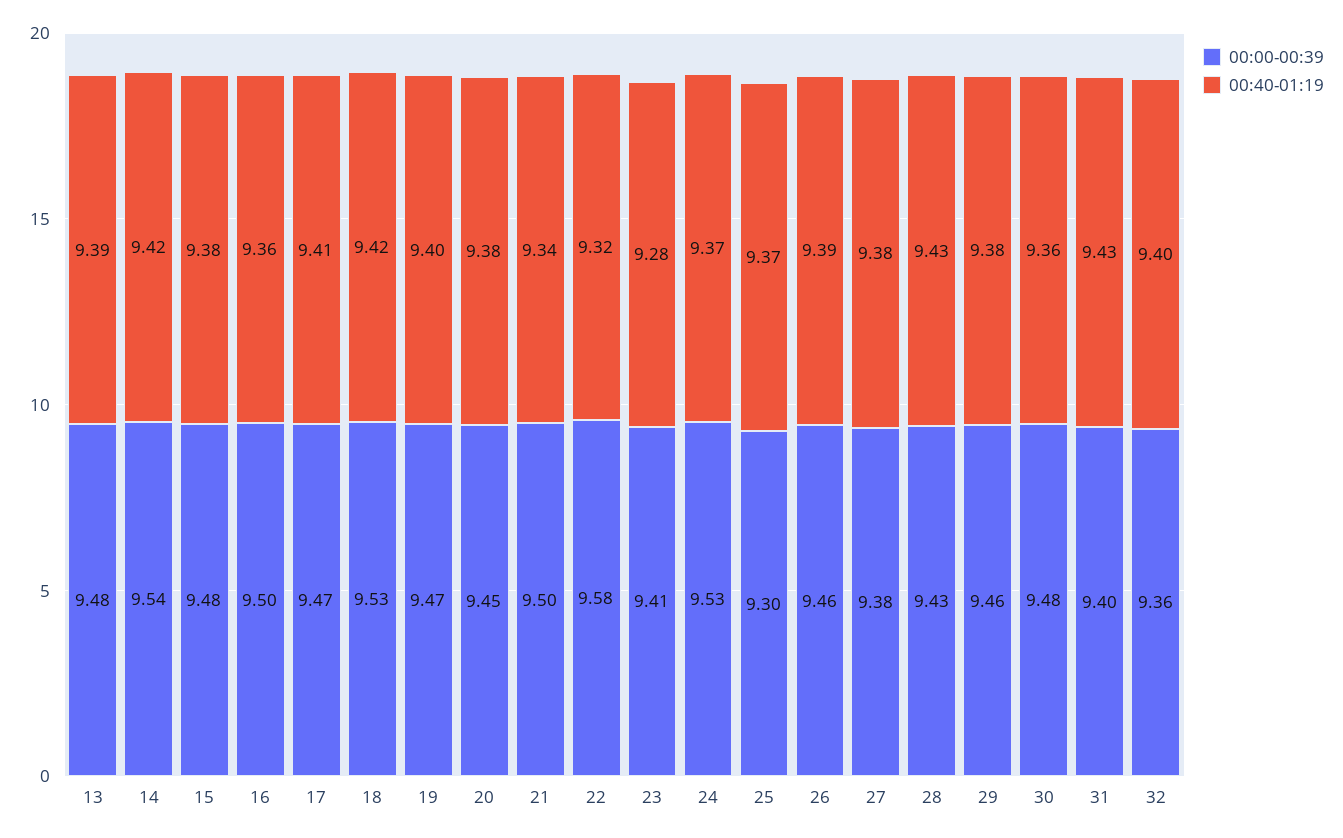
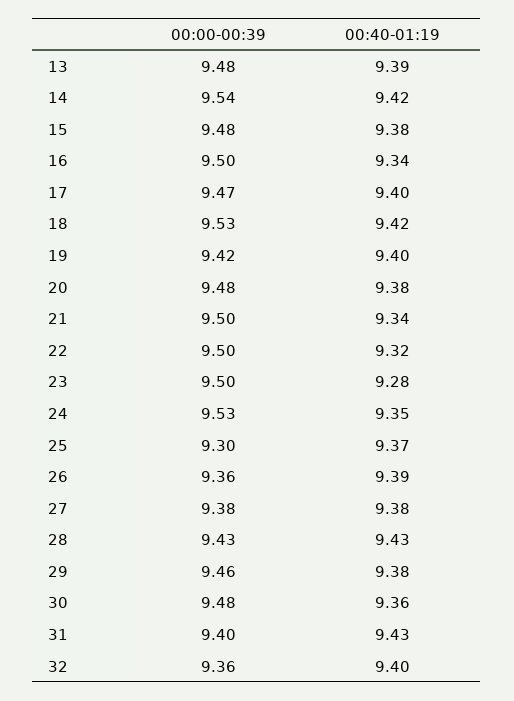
  {
    "00:00-00:39": {
      "13": 9.48,
      "14": 9.54,
      "15": 9.48,
      "16": 9.5,
      "17": 9.47,
      "18": 9.53,
-     "19": 9.47,
+     "19": 9.42,
-     "20": 9.45,
+     "20": 9.48,
      "21": 9.5,
-     "22": 9.58,
+     "22": 9.5,
-     "23": 9.41,
+     "23": 9.5,
      "24": 9.53,
      "25": 9.3,
-     "26": 9.46,
+     "26": 9.36,
      "27": 9.38,
      "28": 9.43,
      "29": 9.46,
      "30": 9.48,
      "31": 9.4,
      "32": 9.36
    },
    "00:40-01:19": {
      "13": 9.39,
      "14": 9.42,
      "15": 9.38,
-     "16": 9.36,
+     "16": 9.34,
-     "17": 9.41,
+     "17": 9.4,
      "18": 9.42,
      "19": 9.4,
      "20": 9.38,
      "21": 9.34,
      "22": 9.32,
      "23": 9.28,
-     "24": 9.37,
+     "24": 9.35,
      "25": 9.37,
      "26": 9.39,
      "27": 9.38,
      "28": 9.43,
      "29": 9.38,
      "30": 9.36,
      "31": 9.43,
      "32": 9.4
    }
  }

